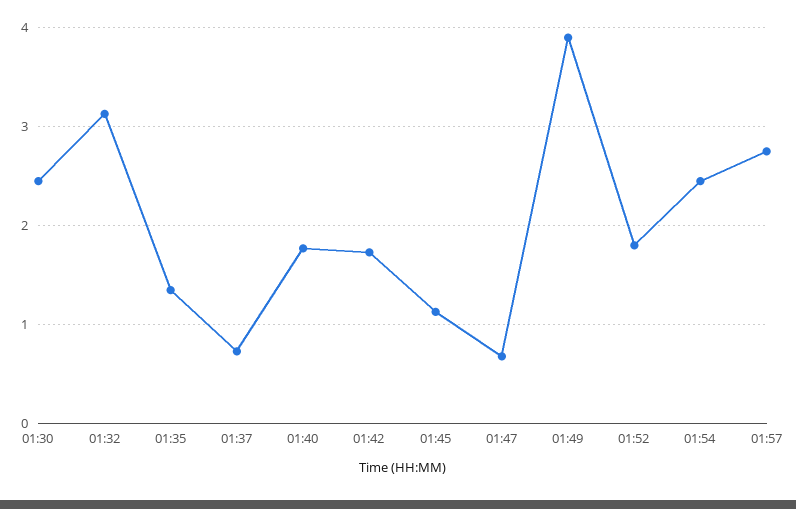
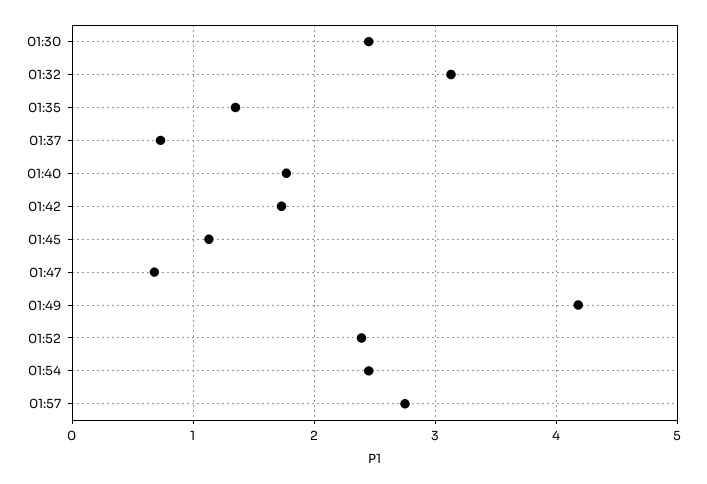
  {
    "01:30": 2.5,
    "01:32": 3.1,
    "01:35": 1.4,
    "01:37": 0.7,
    "01:40": 1.8,
    "01:42": 1.7,
    "01:45": 1.1,
    "01:47": 0.7,
-   "01:49": 3.9,
+   "01:49": 4.2,
-   "01:52": 1.8,
+   "01:52": 2.4,
    "01:54": 2.5,
    "01:57": 2.8
  }

